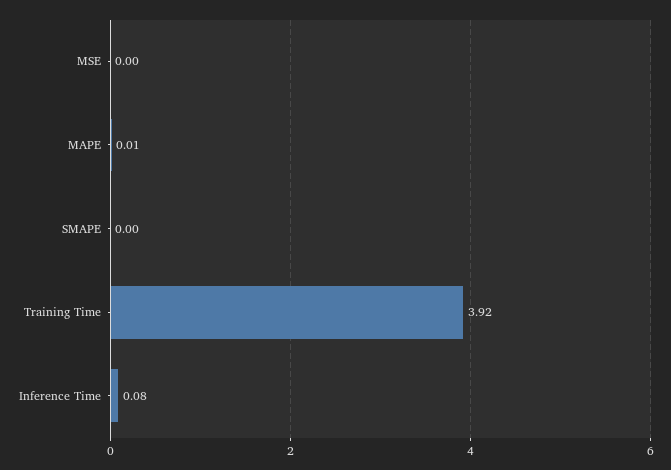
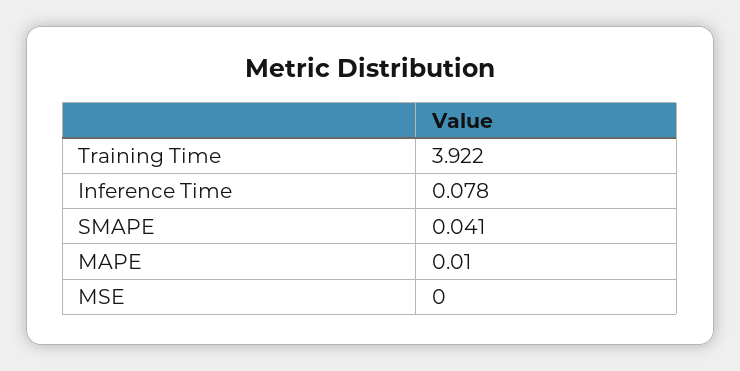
  {
    "MSE": 0,
    "MAPE": 0.01,
-   "SMAPE": 0,
+   "SMAPE": 0.041,
    "Training Time": 3.922,
    "Inference Time": 0.078
  }

